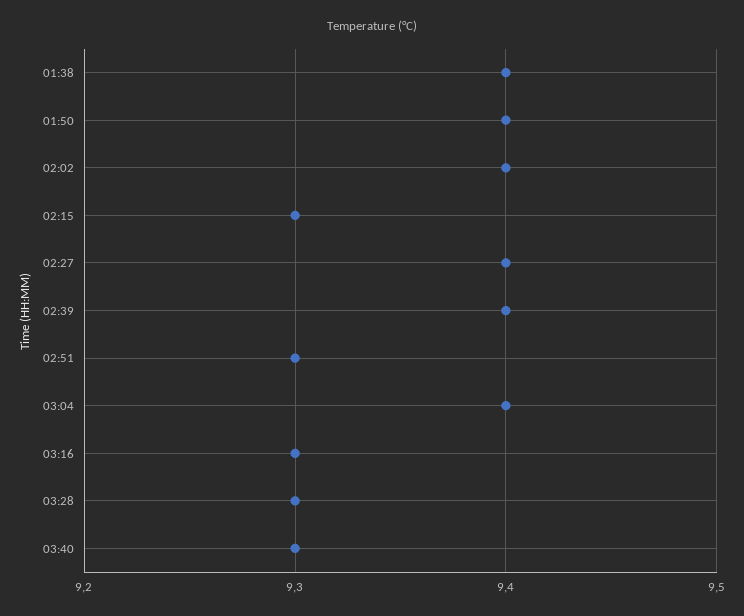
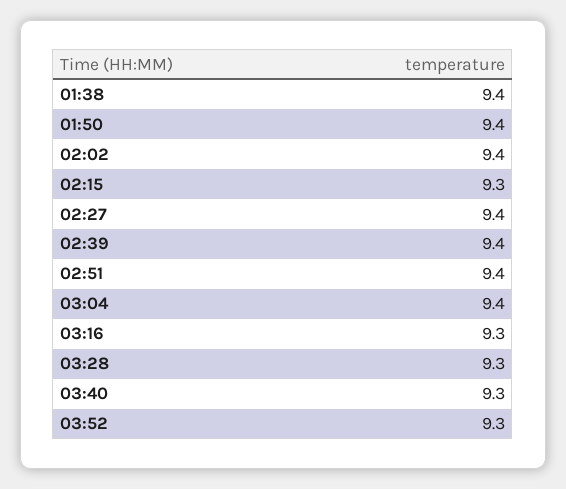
  {
    "01:38": 9.4,
    "01:50": 9.4,
    "02:02": 9.4,
    "02:15": 9.3,
    "02:27": 9.4,
    "02:39": 9.4,
-   "02:51": 9.3,
+   "02:51": 9.4,
    "03:04": 9.4,
    "03:16": 9.3,
    "03:28": 9.3,
-   "03:40": 9.3
+   "03:40": 9.3,
+   "03:52": 9.3
  }

